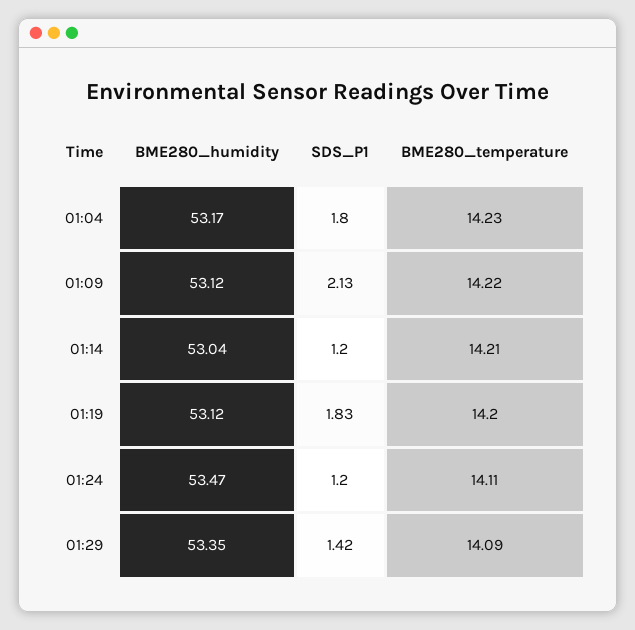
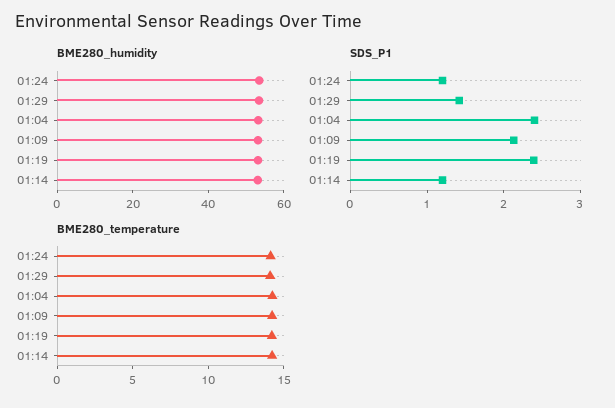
  {
    "BME280_humidity": {
      "01:04": 53.17,
      "01:09": 53.12,
      "01:14": 53.04,
      "01:19": 53.12,
      "01:24": 53.47,
      "01:29": 53.35
    },
    "SDS_P1": {
-     "01:04": 1.8,
+     "01:04": 2.4,
      "01:09": 2.13,
      "01:14": 1.2,
-     "01:19": 1.83,
+     "01:19": 2.4,
      "01:24": 1.2,
      "01:29": 1.42
    },
    "BME280_temperature": {
      "01:04": 14.23,
      "01:09": 14.22,
      "01:14": 14.21,
      "01:19": 14.2,
      "01:24": 14.11,
      "01:29": 14.09
    }
  }

